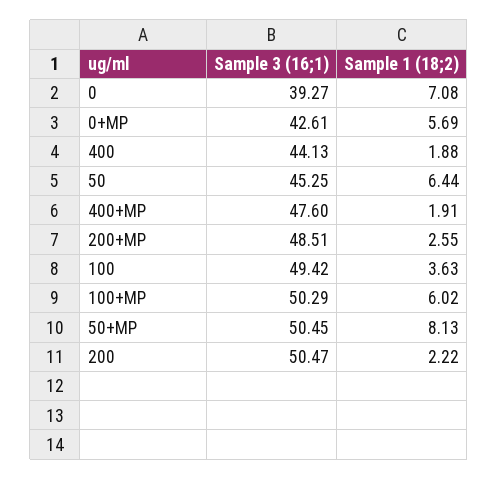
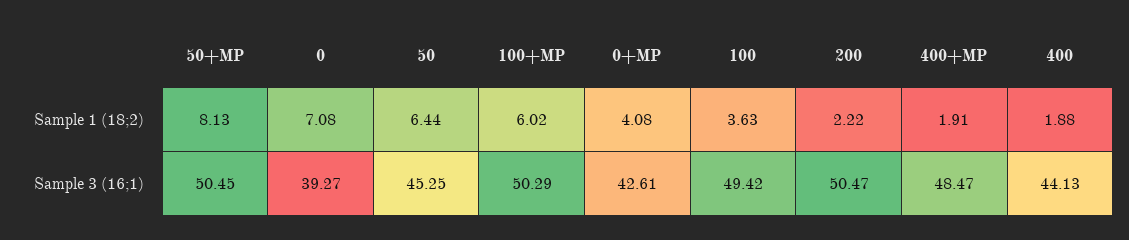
  {
    "Sample 3 (16;1)": {
      "0": 39.27,
      "0+MP": 42.61,
      "400": 44.13,
      "50": 45.25,
-     "400+MP": 47.6,
+     "400+MP": 48.47,
-     "200+MP": 48.51,
      "100": 49.42,
      "100+MP": 50.29,
      "50+MP": 50.45,
      "200": 50.47
    },
    "Sample 1 (18;2)": {
      "0": 7.08,
-     "0+MP": 5.69,
+     "0+MP": 4.08,
      "400": 1.88,
      "50": 6.44,
      "400+MP": 1.91,
-     "200+MP": 2.55,
      "100": 3.63,
      "100+MP": 6.02,
      "50+MP": 8.13,
      "200": 2.22
    }
  }

